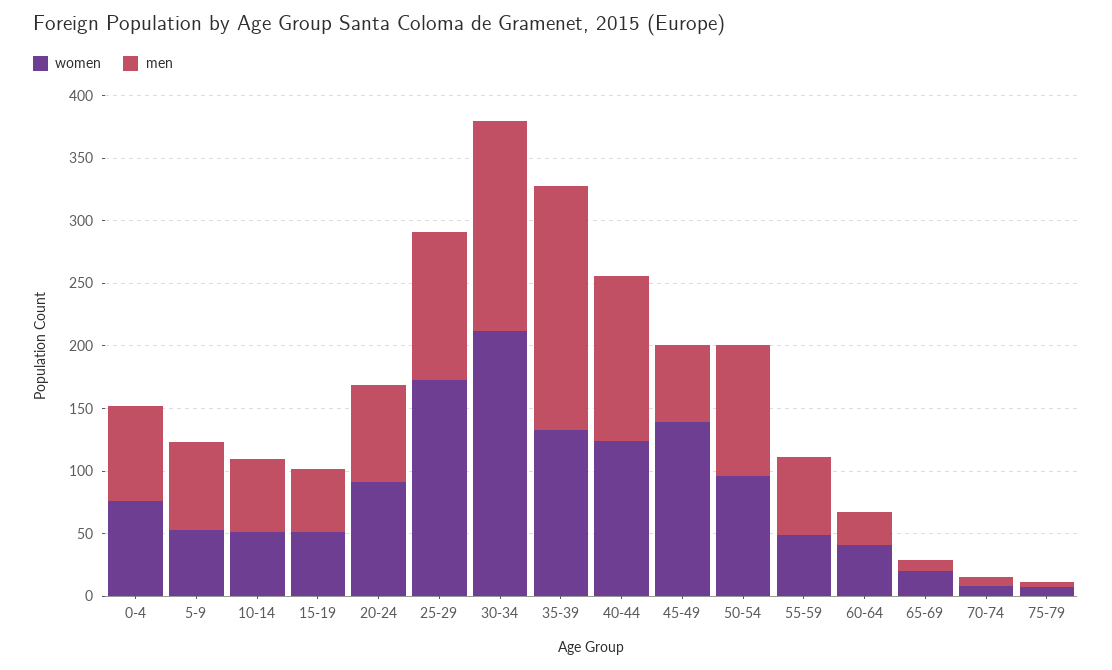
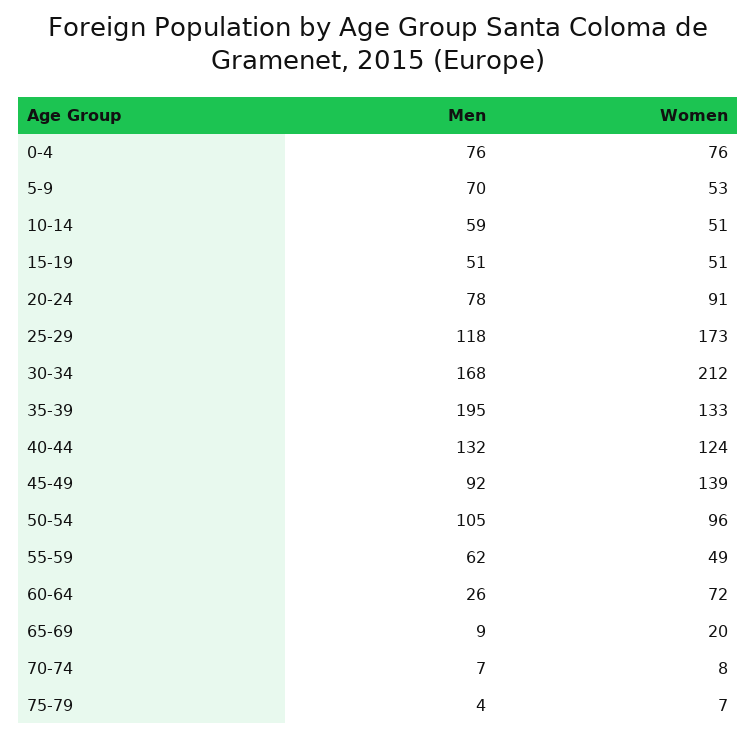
  {
    "women": {
      "0-4": 76,
      "5-9": 53,
      "10-14": 51,
      "15-19": 51,
      "20-24": 91,
      "25-29": 173,
      "30-34": 212,
      "35-39": 133,
      "40-44": 124,
      "45-49": 139,
      "50-54": 96,
      "55-59": 49,
-     "60-64": 40,
+     "60-64": 72,
      "65-69": 20,
      "70-74": 8,
      "75-79": 7
    },
    "men": {
      "0-4": 76,
      "5-9": 70,
      "10-14": 59,
      "15-19": 51,
      "20-24": 78,
      "25-29": 118,
      "30-34": 168,
      "35-39": 195,
      "40-44": 132,
-     "45-49": 60,
+     "45-49": 92,
      "50-54": 105,
      "55-59": 62,
      "60-64": 26,
      "65-69": 9,
      "70-74": 7,
      "75-79": 4
    }
  }

